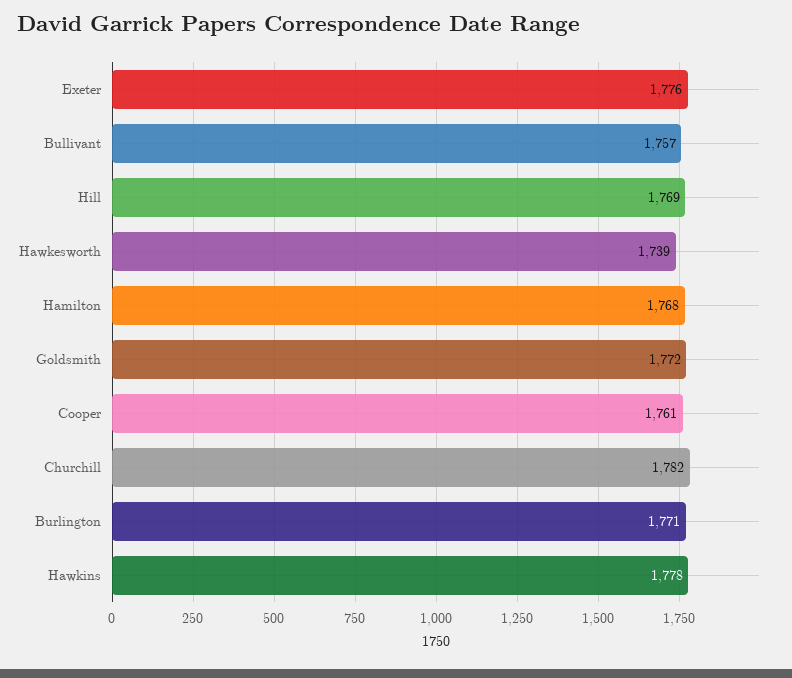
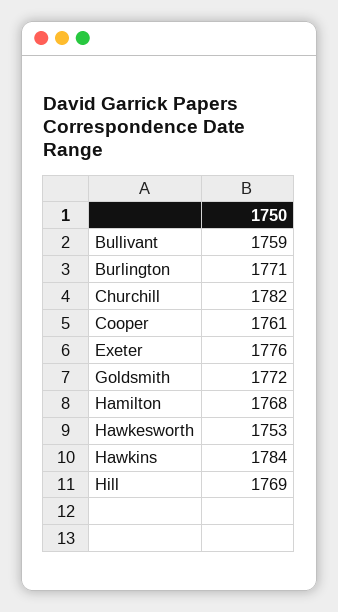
  {
    "Exeter": 1776,
-   "Bullivant": 1757,
+   "Bullivant": 1759,
    "Hill": 1769,
-   "Hawkesworth": 1739,
+   "Hawkesworth": 1753,
    "Hamilton": 1768,
    "Goldsmith": 1772,
    "Cooper": 1761,
    "Churchill": 1782,
    "Burlington": 1771,
-   "Hawkins": 1778
+   "Hawkins": 1784
  }

